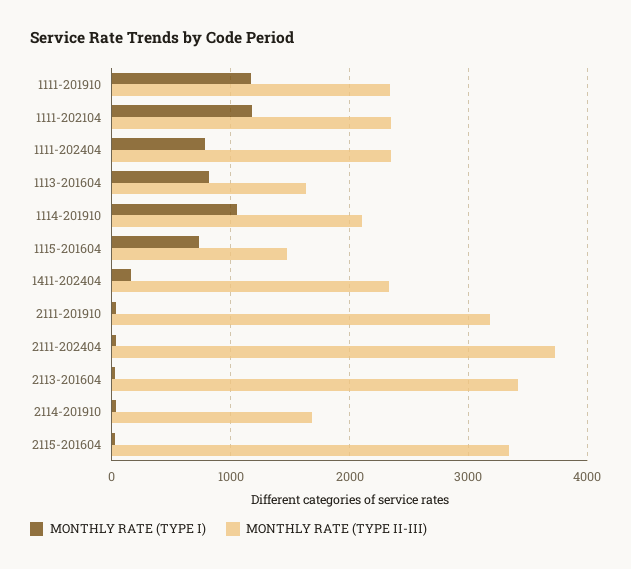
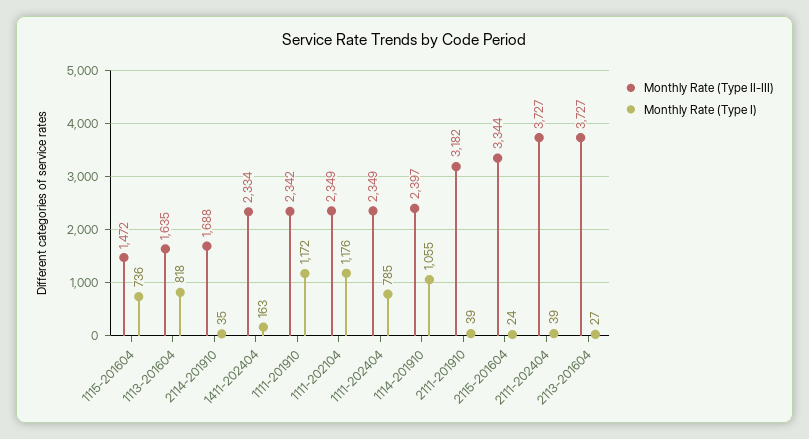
  {
    "MONTHLY RATE (TYPE I)": {
      "1111-201910": 1172,
      "1111-202104": 1176,
      "1111-202404": 785,
      "1113-201604": 818,
      "1114-201910": 1055,
      "1115-201604": 736,
      "1411-202404": 163,
      "2111-201910": 39,
      "2111-202404": 39,
      "2113-201604": 27,
      "2114-201910": 35,
      "2115-201604": 24
    },
    "MONTHLY RATE (TYPE II-III)": {
      "1111-201910": 2342,
      "1111-202104": 2349,
      "1111-202404": 2349,
      "1113-201604": 1635,
-     "1114-201910": 2100,
+     "1114-201910": 2397,
      "1115-201604": 1472,
      "1411-202404": 2334,
      "2111-201910": 3182,
      "2111-202404": 3727,
-     "2113-201604": 3400,
+     "2113-201604": 3727,
      "2114-201910": 1688,
      "2115-201604": 3344
    }
  }

